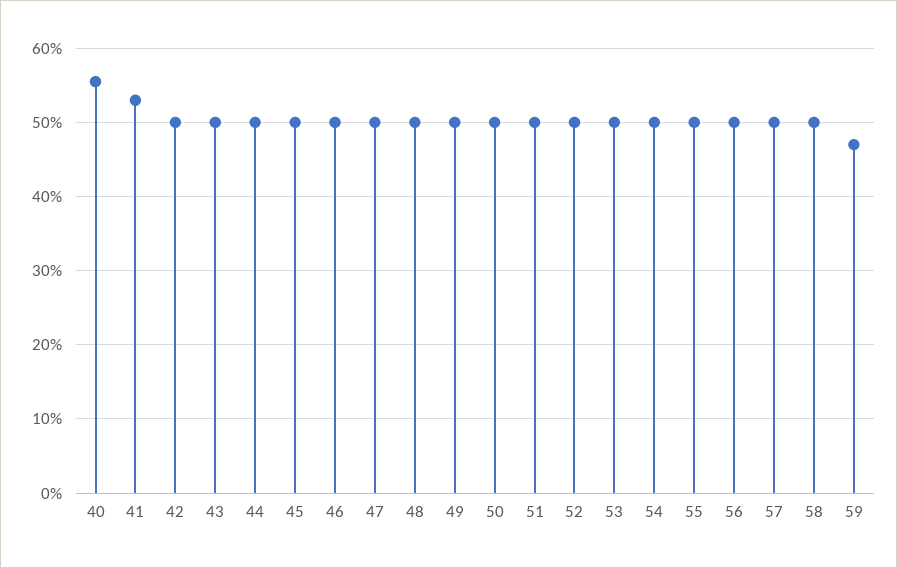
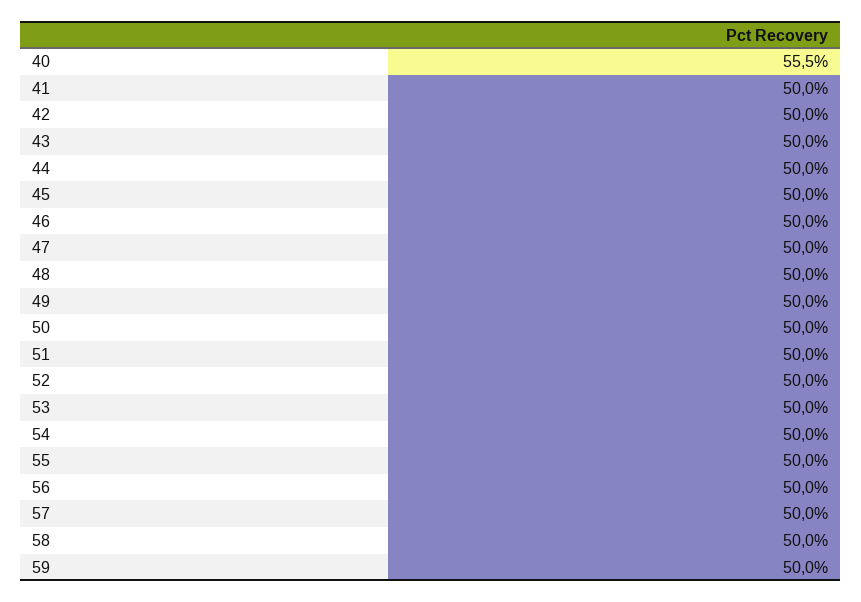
  {
    "40": 55.5,
-   "41": 53,
+   "41": 50,
    "42": 50,
    "43": 50,
    "44": 50,
    "45": 50,
    "46": 50,
    "47": 50,
    "48": 50,
    "49": 50,
    "50": 50,
    "51": 50,
    "52": 50,
    "53": 50,
    "54": 50,
    "55": 50,
    "56": 50,
    "57": 50,
    "58": 50,
-   "59": 47
+   "59": 50
  }

